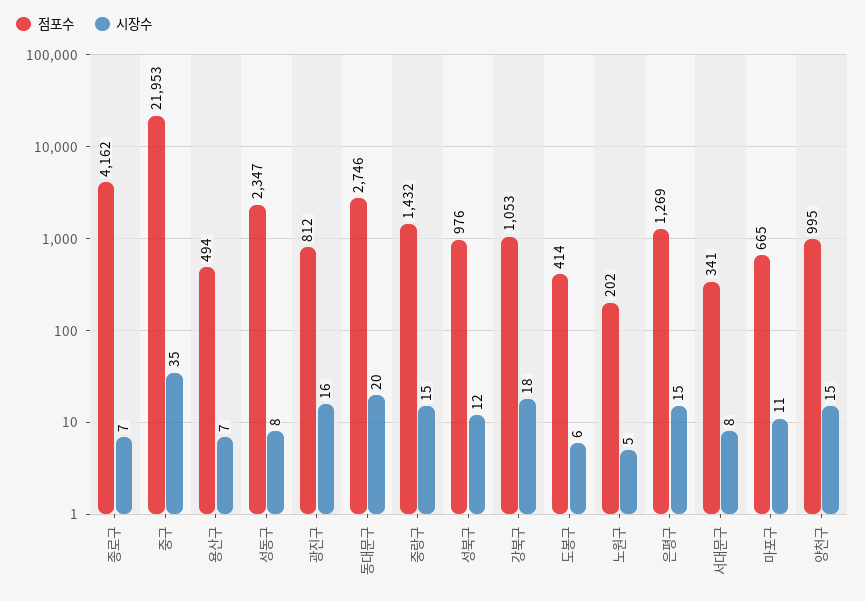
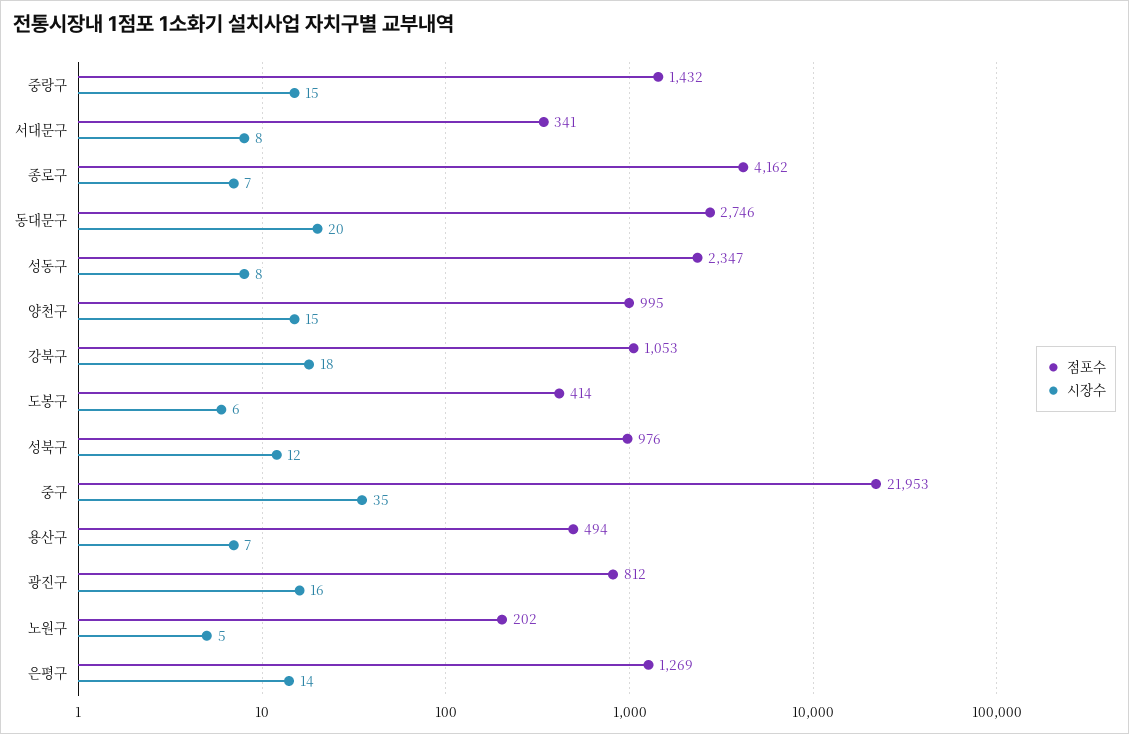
  {
    "점포수": {
      "종로구": 4162,
      "중구": 21953,
      "용산구": 494,
      "성동구": 2347,
      "광진구": 812,
      "동대문구": 2746,
      "중랑구": 1432,
      "성북구": 976,
      "강북구": 1053,
      "도봉구": 414,
      "노원구": 202,
      "은평구": 1269,
      "서대문구": 341,
-     "마포구": 665,
      "양천구": 995
    },
    "시장수": {
      "종로구": 7,
      "중구": 35,
      "용산구": 7,
      "성동구": 8,
      "광진구": 16,
      "동대문구": 20,
      "중랑구": 15,
      "성북구": 12,
      "강북구": 18,
      "도봉구": 6,
      "노원구": 5,
-     "은평구": 15,
+     "은평구": 14,
      "서대문구": 8,
-     "마포구": 11,
      "양천구": 15
    }
  }

